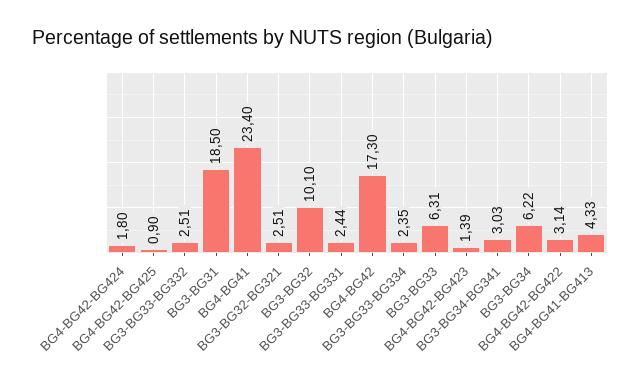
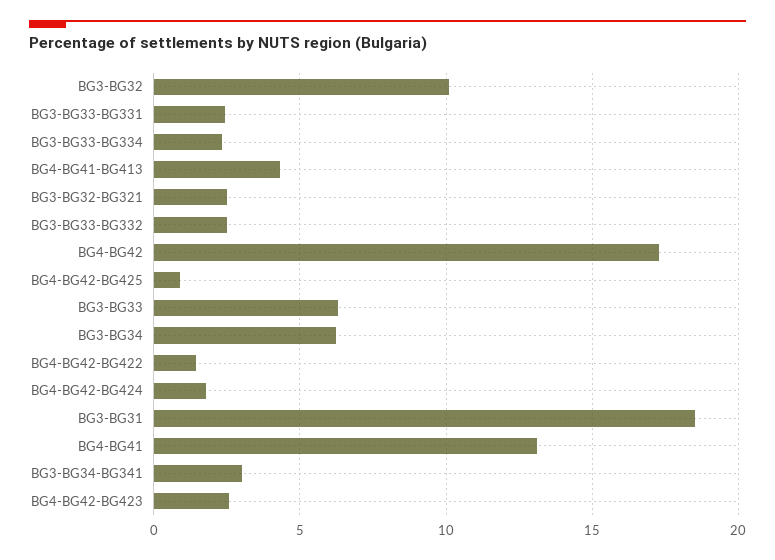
  {
    "BG4-BG42-BG424": 1.8,
    "BG4-BG42-BG425": 0.9,
    "BG3-BG33-BG332": 2.51,
    "BG3-BG31": 18.5,
-   "BG4-BG41": 23.4,
+   "BG4-BG41": 13,
    "BG3-BG32-BG321": 2.51,
    "BG3-BG32": 10.1,
    "BG3-BG33-BG331": 2.44,
    "BG4-BG42": 17.3,
    "BG3-BG33-BG334": 2.35,
    "BG3-BG33": 6.31,
-   "BG4-BG42-BG423": 1.39,
+   "BG4-BG42-BG423": 2.5,
    "BG3-BG34-BG341": 3.03,
    "BG3-BG34": 6.22,
-   "BG4-BG42-BG422": 3.14,
+   "BG4-BG42-BG422": 1.5,
    "BG4-BG41-BG413": 4.33
  }

